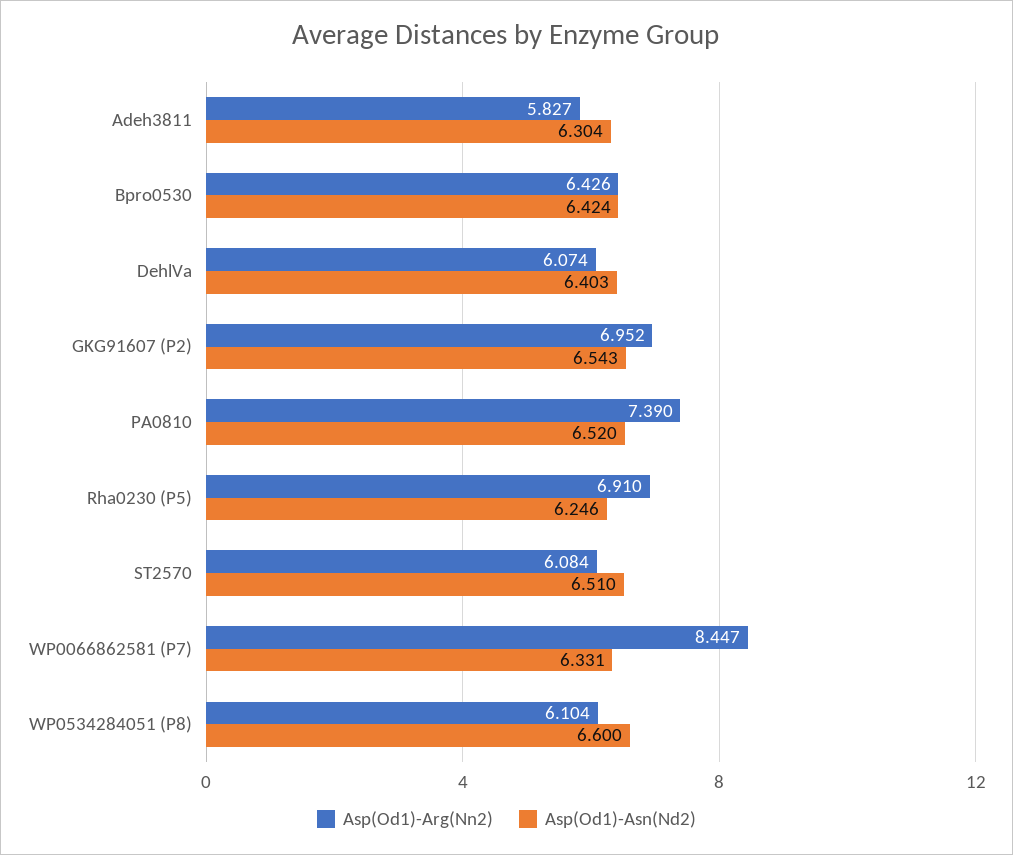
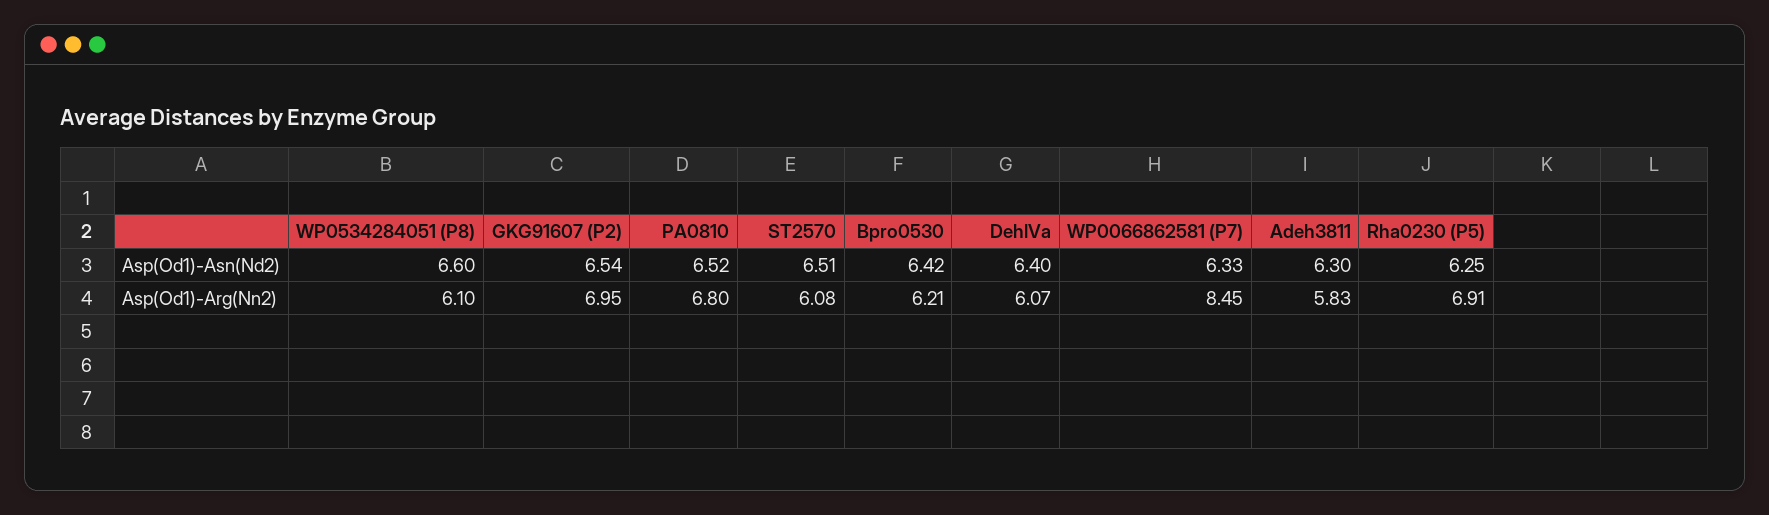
  {
    "Asp(Od1)-Arg(Nn2)": {
      "Adeh3811": 5.827,
-     "Bpro0530": 6.426,
+     "Bpro0530": 6.21,
      "DehlVa": 6.074,
      "GKG91607 (P2)": 6.952,
-     "PA0810": 7.39,
+     "PA0810": 6.8,
      "Rha0230 (P5)": 6.91,
      "ST2570": 6.084,
      "WP0066862581 (P7)": 8.447,
      "WP0534284051 (P8)": 6.104
    },
    "Asp(Od1)-Asn(Nd2)": {
      "Adeh3811": 6.304,
      "Bpro0530": 6.424,
      "DehlVa": 6.403,
      "GKG91607 (P2)": 6.543,
      "PA0810": 6.52,
      "Rha0230 (P5)": 6.246,
      "ST2570": 6.51,
      "WP0066862581 (P7)": 6.331,
      "WP0534284051 (P8)": 6.6
    }
  }

